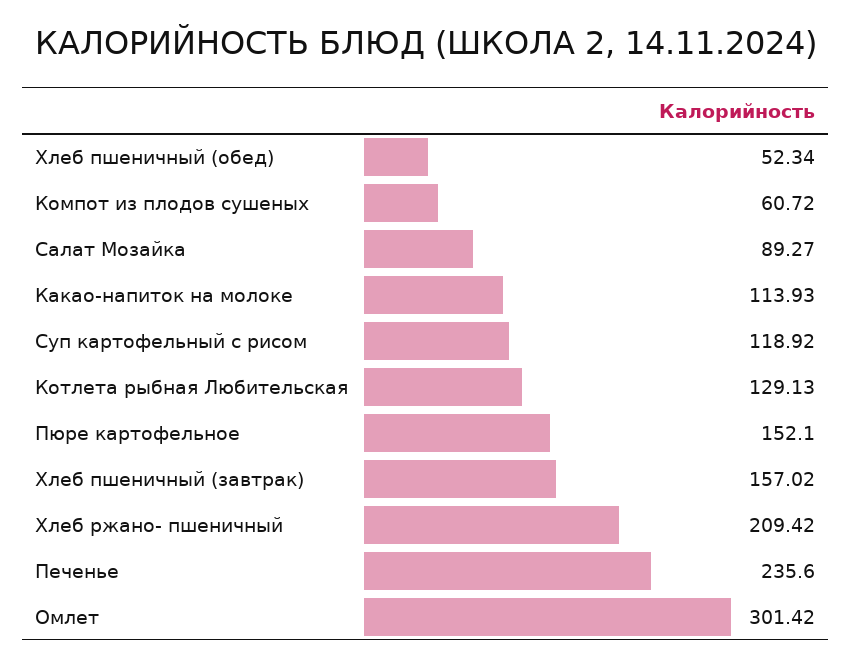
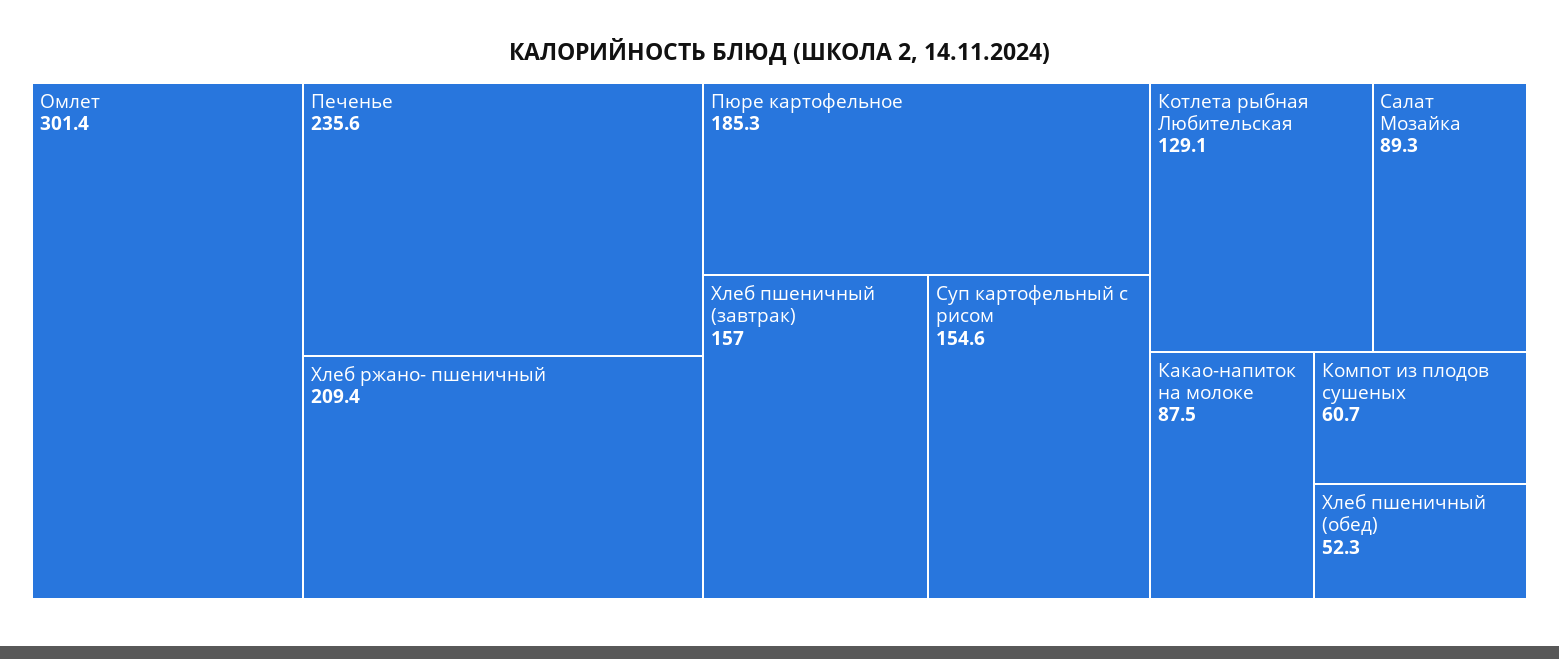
  {
    "Хлеб пшеничный (обед)": 52.34,
    "Компот из плодов сушеных": 60.72,
    "Салат Мозайка": 89.27,
-   "Какао-напиток на молоке": 113.93,
+   "Какао-напиток на молоке": 87.5,
-   "Суп картофельный с рисом": 118.92,
+   "Суп картофельный с рисом": 154.6,
    "Котлета рыбная Любительская": 129.13,
-   "Пюре картофельное": 152.1,
+   "Пюре картофельное": 185.3,
    "Хлеб пшеничный (завтрак)": 157.02,
    "Хлеб ржано- пшеничный": 209.42,
    "Печенье": 235.6,
    "Омлет": 301.42
  }

